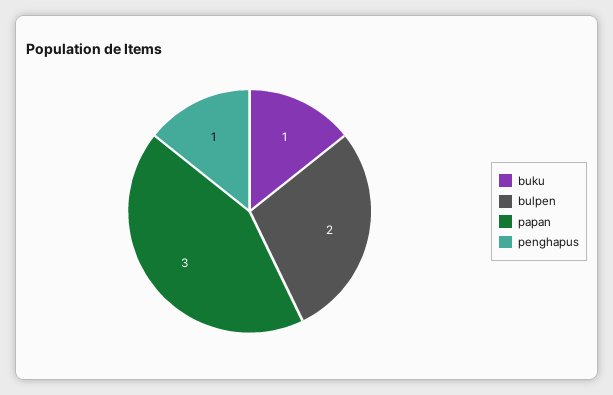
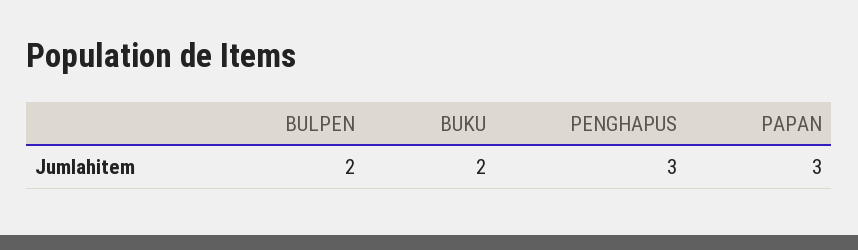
  {
-   "buku": 1,
+   "buku": 2,
    "bulpen": 2,
    "papan": 3,
-   "penghapus": 1
+   "penghapus": 3
  }

